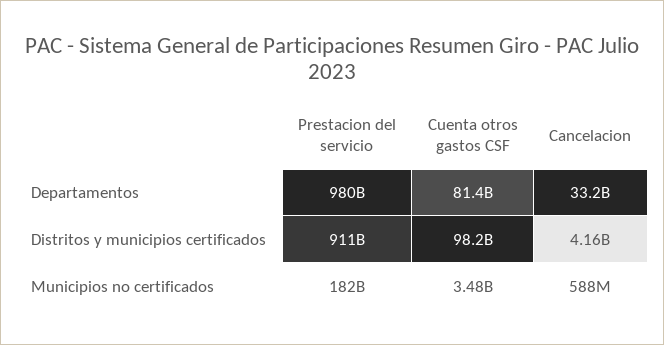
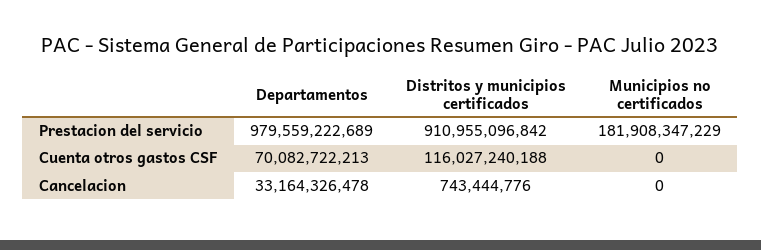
  {
    "Prestacion del servicio": {
      "Departamentos": 979559222689,
      "Distritos y municipios certificados": 910955096842,
      "Municipios no certificados": 181908347229
    },
    "Cuenta otros gastos CSF": {
-     "Departamentos": 81400000000,
+     "Departamentos": 70082722213,
-     "Distritos y municipios certificados": 98200000000,
+     "Distritos y municipios certificados": 116027240188,
-     "Municipios no certificados": 3480000000
+     "Municipios no certificados": 0
    },
    "Cancelacion": {
      "Departamentos": 33164326478,
-     "Distritos y municipios certificados": 4160000000,
+     "Distritos y municipios certificados": 743444776,
-     "Municipios no certificados": 588000000
+     "Municipios no certificados": 0
    }
  }

